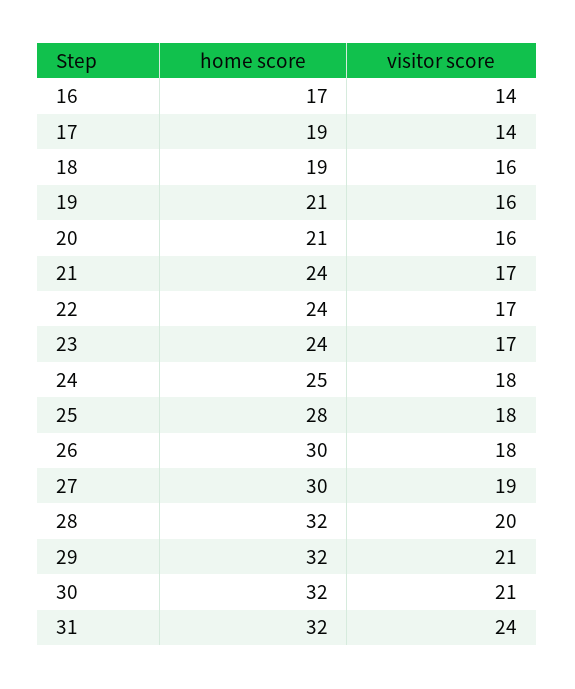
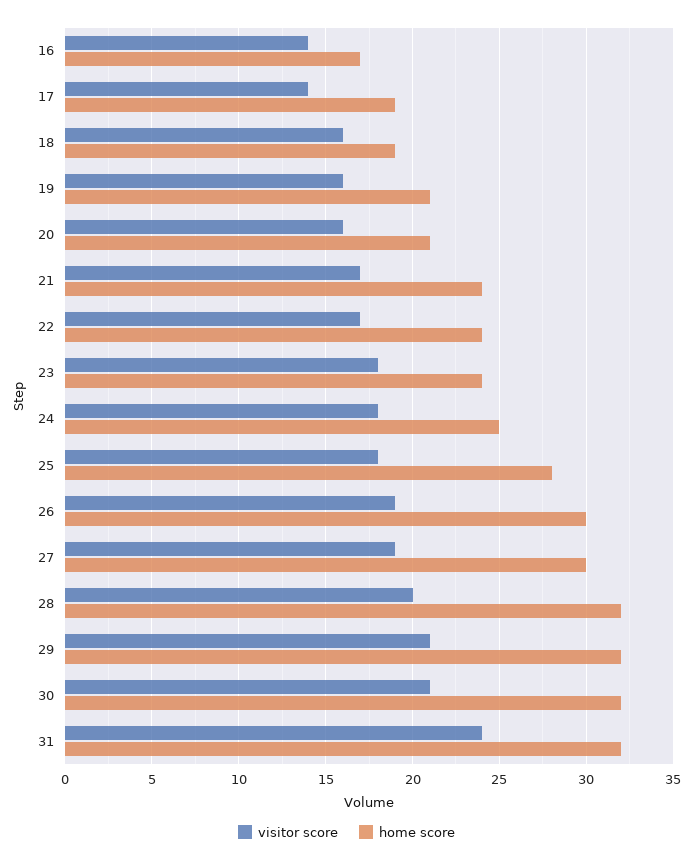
  {
    "home score": {
      "16": 17,
      "17": 19,
      "18": 19,
      "19": 21,
      "20": 21,
      "21": 24,
      "22": 24,
      "23": 24,
      "24": 25,
      "25": 28,
      "26": 30,
      "27": 30,
      "28": 32,
      "29": 32,
      "30": 32,
      "31": 32
    },
    "visitor score": {
      "16": 14,
      "17": 14,
      "18": 16,
      "19": 16,
      "20": 16,
      "21": 17,
      "22": 17,
-     "23": 17,
+     "23": 18,
      "24": 18,
      "25": 18,
-     "26": 18,
+     "26": 19,
      "27": 19,
      "28": 20,
      "29": 21,
      "30": 21,
      "31": 24
    }
  }

